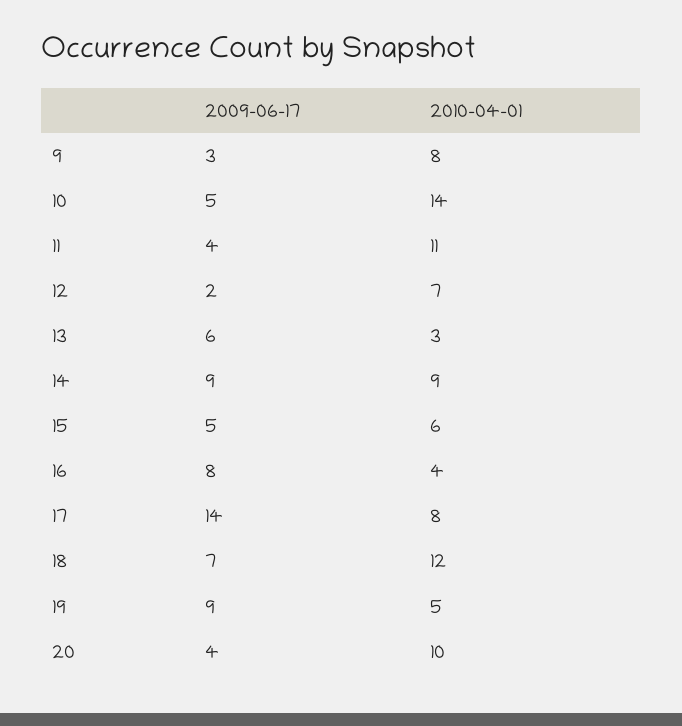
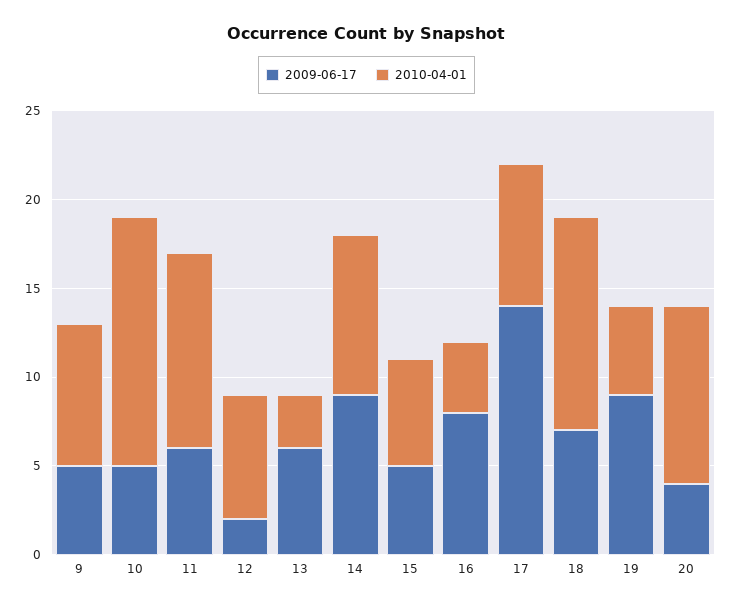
  {
    "2009-06-17": {
-     "9": 3,
+     "9": 5,
      "10": 5,
-     "11": 4,
+     "11": 6,
      "12": 2,
      "13": 6,
      "14": 9,
      "15": 5,
      "16": 8,
      "17": 14,
      "18": 7,
      "19": 9,
      "20": 4
    },
    "2010-04-01": {
      "9": 8,
      "10": 14,
      "11": 11,
      "12": 7,
      "13": 3,
      "14": 9,
      "15": 6,
      "16": 4,
      "17": 8,
      "18": 12,
      "19": 5,
      "20": 10
    }
  }

